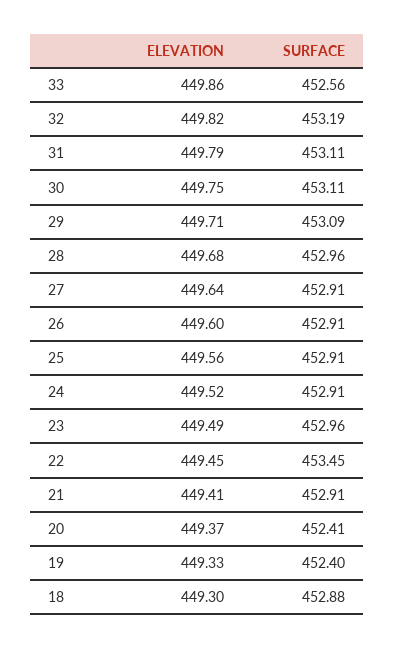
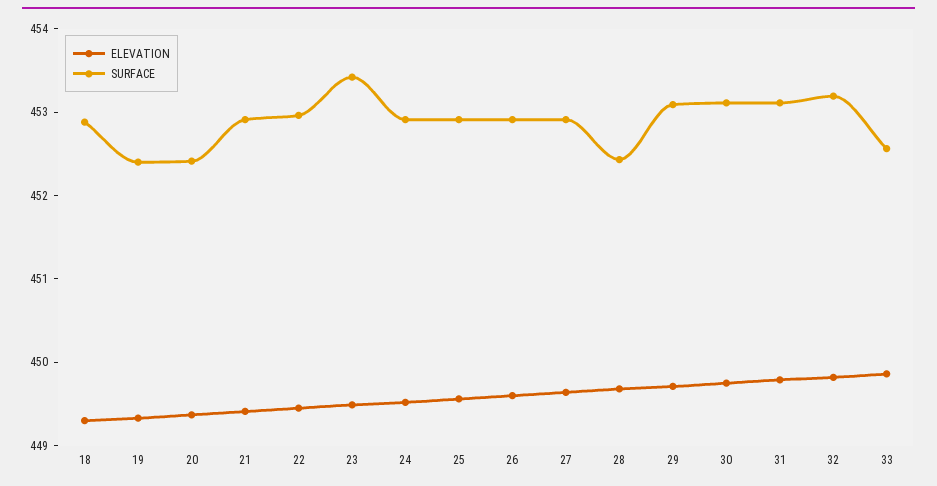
  {
    "ELEVATION": {
      "33": 449.86,
      "32": 449.82,
      "31": 449.79,
      "30": 449.75,
      "29": 449.71,
      "28": 449.68,
      "27": 449.64,
      "26": 449.6,
      "25": 449.56,
      "24": 449.52,
      "23": 449.49,
      "22": 449.45,
      "21": 449.41,
      "20": 449.37,
      "19": 449.33,
      "18": 449.3
    },
    "SURFACE": {
      "33": 452.56,
      "32": 453.19,
      "31": 453.11,
      "30": 453.11,
      "29": 453.09,
-     "28": 452.96,
+     "28": 452.4,
      "27": 452.91,
      "26": 452.91,
      "25": 452.91,
      "24": 452.91,
-     "23": 452.96,
+     "23": 453.4,
-     "22": 453.45,
+     "22": 453,
      "21": 452.91,
      "20": 452.41,
      "19": 452.4,
      "18": 452.88
    }
  }

